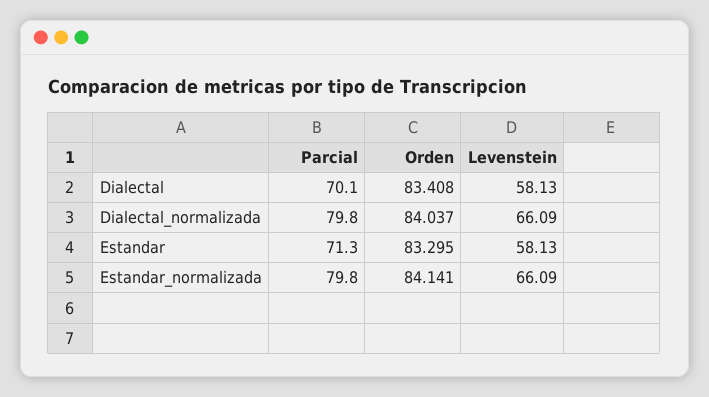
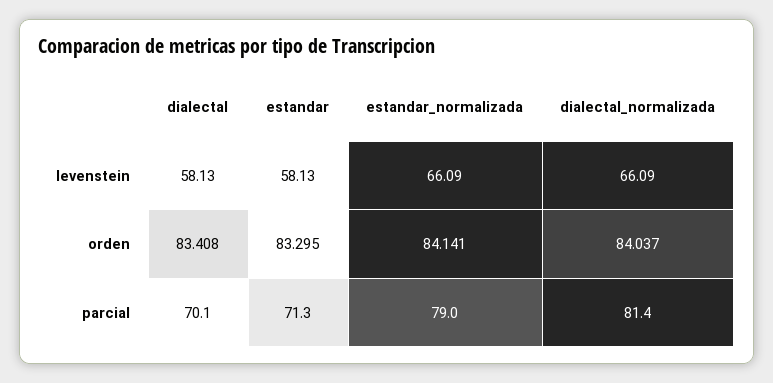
  {
    "Parcial": {
      "Dialectal": 70.1,
-     "Dialectal_normalizada": 79.8,
+     "Dialectal_normalizada": 81.4,
      "Estandar": 71.3,
-     "Estandar_normalizada": 79.8
+     "Estandar_normalizada": 79
    },
    "Orden": {
      "Dialectal": 83.408,
      "Dialectal_normalizada": 84.037,
      "Estandar": 83.295,
      "Estandar_normalizada": 84.141
    },
    "Levenstein": {
      "Dialectal": 58.13,
      "Dialectal_normalizada": 66.09,
      "Estandar": 58.13,
      "Estandar_normalizada": 66.09
    }
  }

